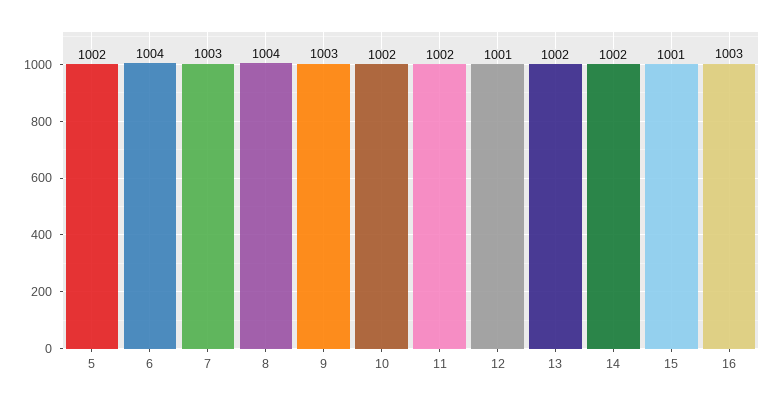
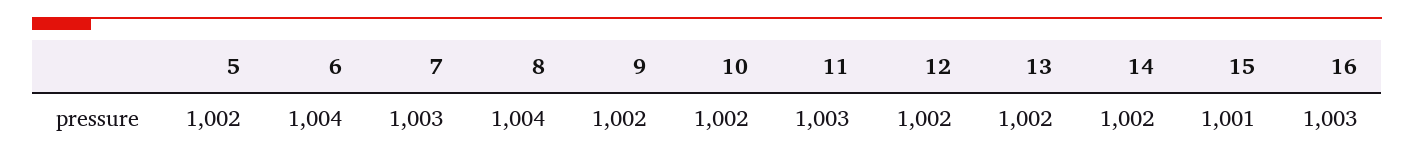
  {
    "5": 1002,
    "6": 1004,
    "7": 1003,
    "8": 1004,
-   "9": 1003,
+   "9": 1002,
    "10": 1002,
-   "11": 1002,
+   "11": 1003,
-   "12": 1001,
+   "12": 1002,
    "13": 1002,
    "14": 1002,
    "15": 1001,
    "16": 1003
  }

